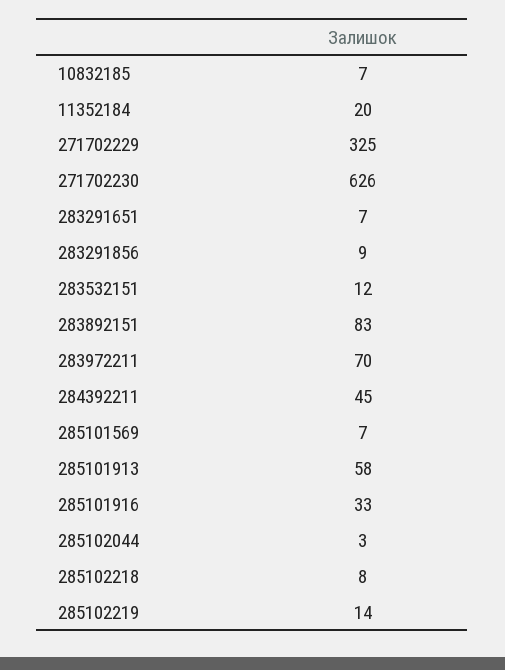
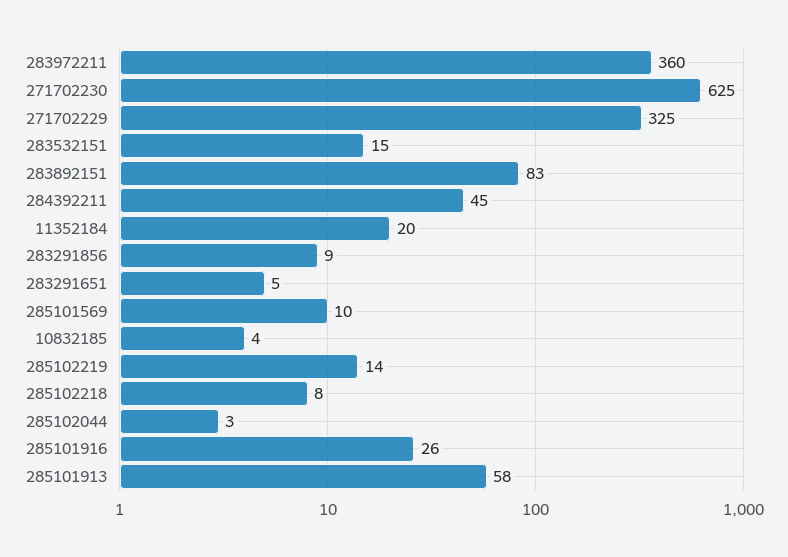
  {
-   "10832185": 7,
+   "10832185": 4,
    "11352184": 20,
    "271702229": 325,
-   "271702230": 626,
+   "271702230": 625,
-   "283291651": 7,
+   "283291651": 5,
    "283291856": 9,
-   "283532151": 12,
+   "283532151": 15,
    "283892151": 83,
-   "283972211": 70,
+   "283972211": 360,
    "284392211": 45,
-   "285101569": 7,
+   "285101569": 10,
    "285101913": 58,
-   "285101916": 33,
+   "285101916": 26,
    "285102044": 3,
    "285102218": 8,
    "285102219": 14
  }

